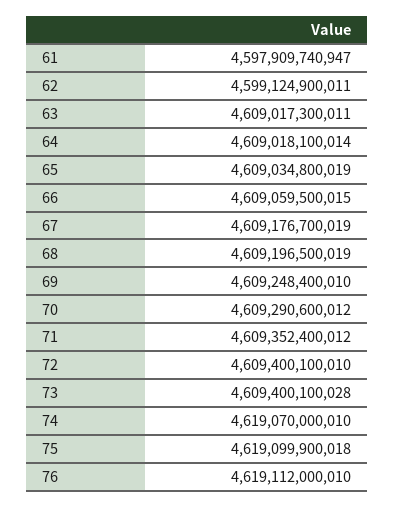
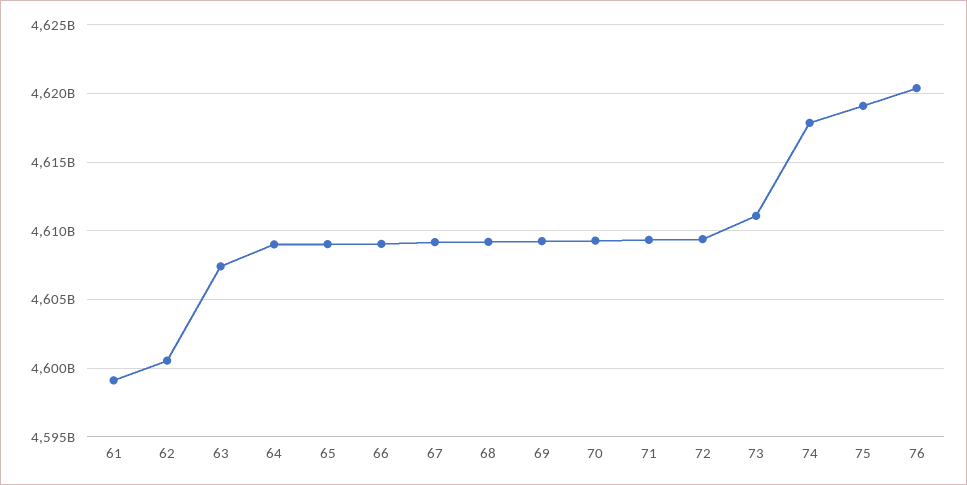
  {
-   "61": 4597909740947,
+   "61": 4599000000000,
-   "62": 4599124900011,
+   "62": 4600500000000,
-   "63": 4609017300011,
+   "63": 4607500000000,
    "64": 4609018100014,
    "65": 4609034800019,
    "66": 4609059500015,
    "67": 4609176700019,
    "68": 4609196500019,
    "69": 4609248400010,
    "70": 4609290600012,
    "71": 4609352400012,
    "72": 4609400100010,
-   "73": 4609400100028,
+   "73": 4611000000000,
-   "74": 4619070000010,
+   "74": 4618000000000,
    "75": 4619099900018,
-   "76": 4619112000010
+   "76": 4620500000000
  }

